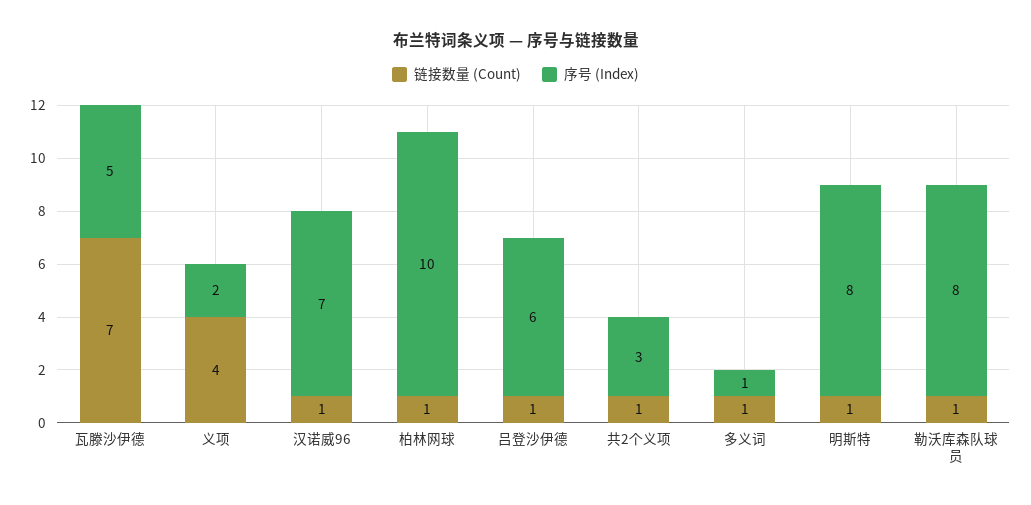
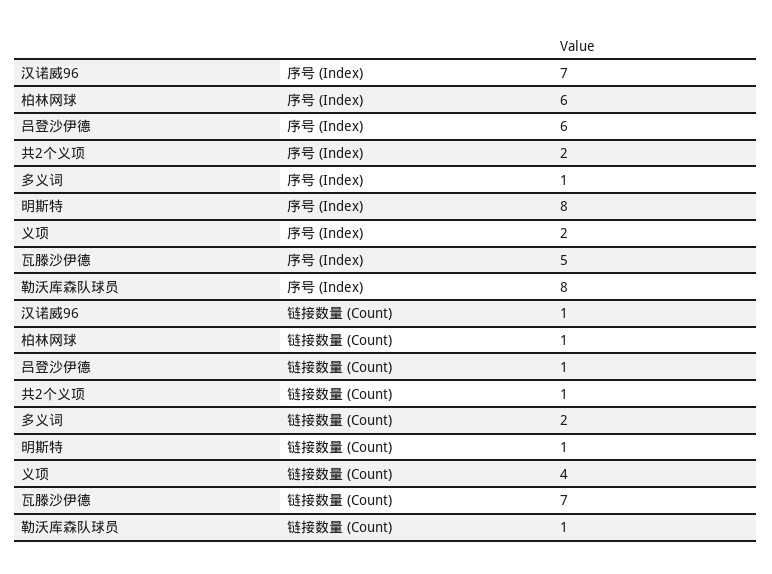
  {
    "链接数量 (Count)": {
      "瓦滕沙伊德": 7,
      "义项": 4,
      "汉诺威96": 1,
      "柏林网球": 1,
      "吕登沙伊德": 1,
      "共2个义项": 1,
-     "多义词": 1,
+     "多义词": 2,
      "明斯特": 1,
      "勒沃库森队球员": 1
    },
    "序号 (Index)": {
      "瓦滕沙伊德": 5,
      "义项": 2,
      "汉诺威96": 7,
-     "柏林网球": 10,
+     "柏林网球": 6,
      "吕登沙伊德": 6,
-     "共2个义项": 3,
+     "共2个义项": 2,
      "多义词": 1,
      "明斯特": 8,
      "勒沃库森队球员": 8
    }
  }

